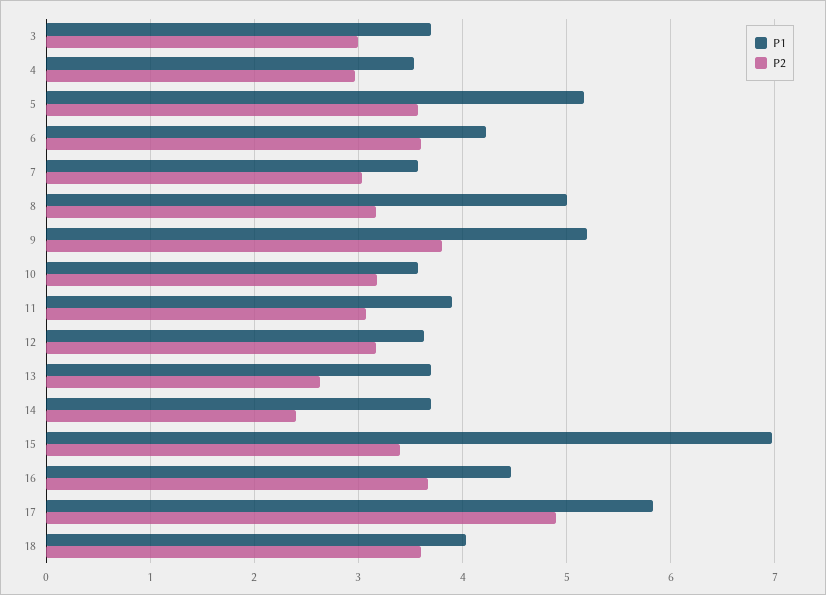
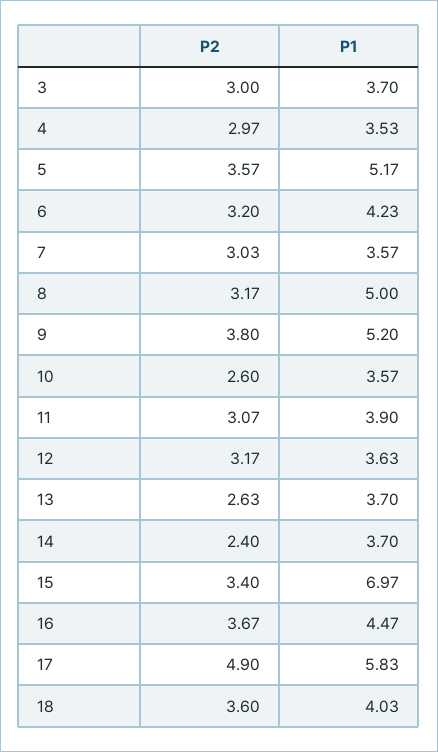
  {
    "P1": {
      "3": 3.7,
      "4": 3.53,
      "5": 5.17,
      "6": 4.23,
      "7": 3.57,
      "8": 5,
      "9": 5.2,
      "10": 3.57,
      "11": 3.9,
      "12": 3.63,
      "13": 3.7,
      "14": 3.7,
      "15": 6.97,
      "16": 4.47,
      "17": 5.83,
      "18": 4.03
    },
    "P2": {
      "3": 3,
      "4": 2.97,
      "5": 3.57,
-     "6": 3.6,
+     "6": 3.2,
      "7": 3.03,
      "8": 3.17,
      "9": 3.8,
-     "10": 3.2,
+     "10": 2.6,
      "11": 3.07,
      "12": 3.17,
      "13": 2.63,
      "14": 2.4,
      "15": 3.4,
      "16": 3.67,
      "17": 4.9,
      "18": 3.6
    }
  }

